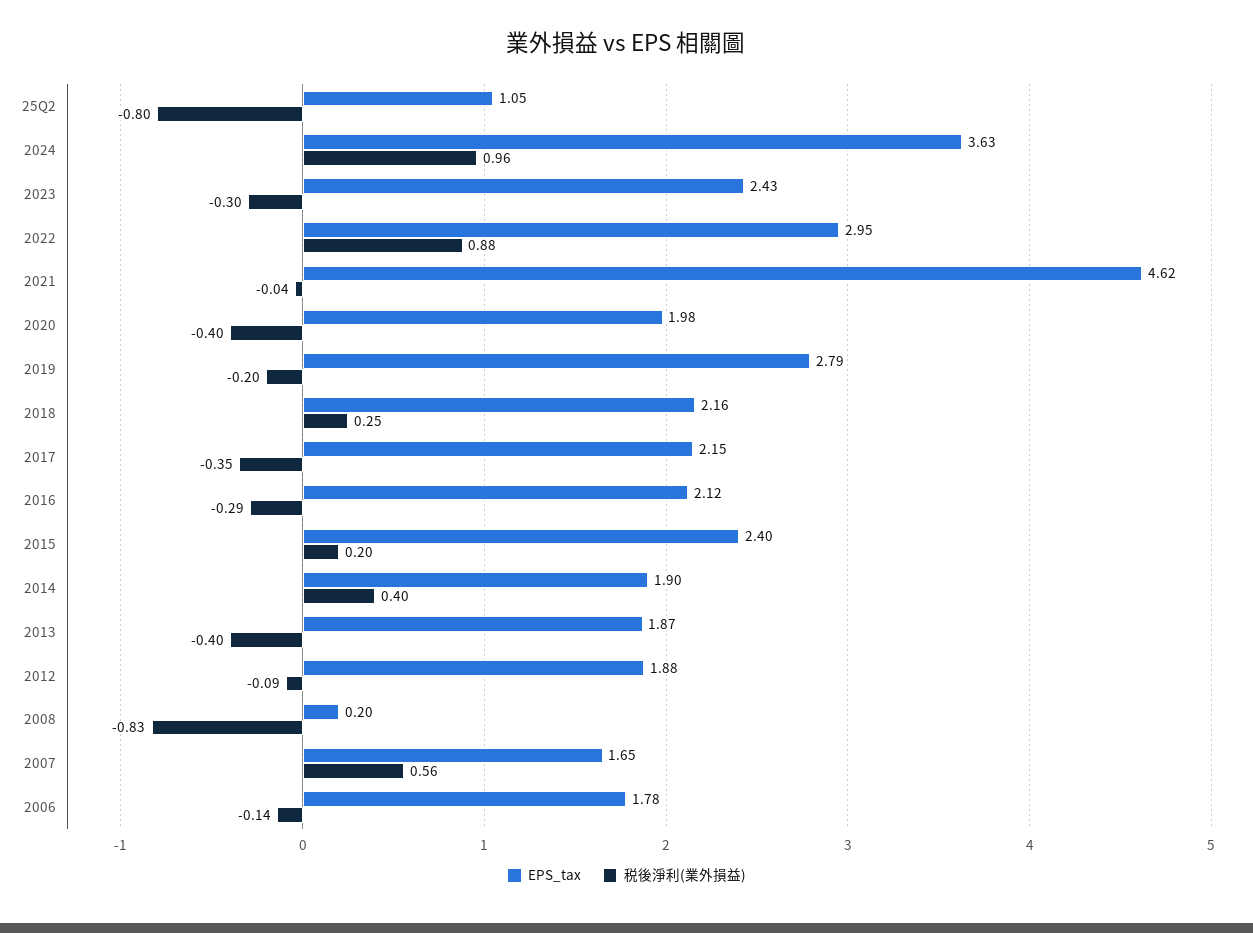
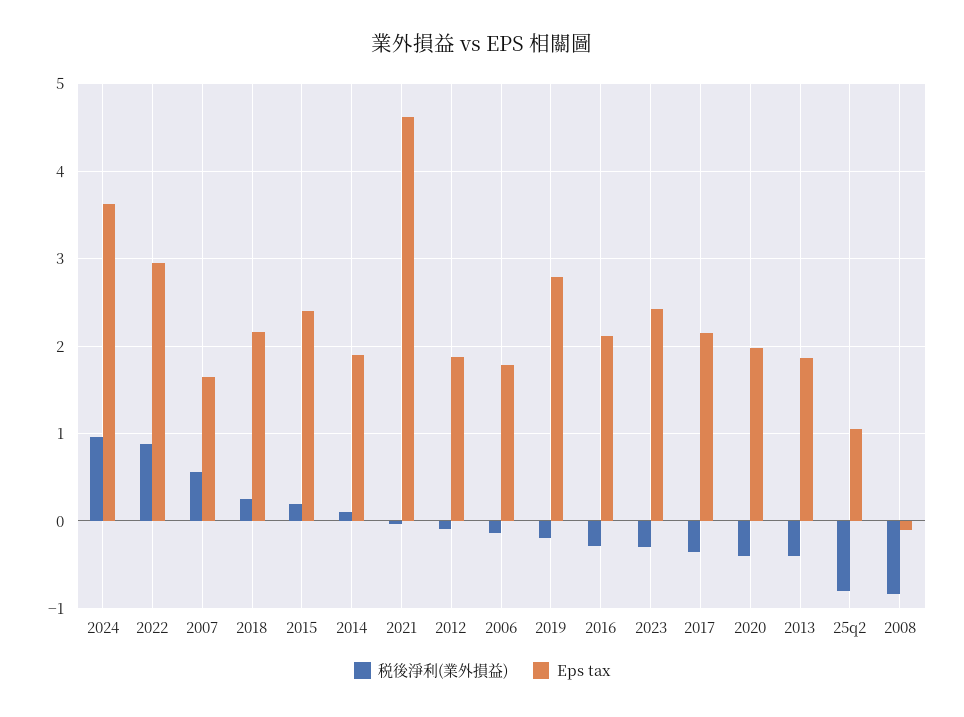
  {
    "EPS_tax": {
      "25Q2": 1.05,
      "2024": 3.63,
      "2023": 2.43,
      "2022": 2.95,
      "2021": 4.62,
      "2020": 1.98,
      "2019": 2.79,
      "2018": 2.16,
      "2017": 2.15,
      "2016": 2.12,
      "2015": 2.4,
      "2014": 1.9,
      "2013": 1.87,
      "2012": 1.88,
-     "2008": 0.2,
+     "2008": -0.1,
      "2007": 1.65,
      "2006": 1.78
    },
    "税後淨利(業外損益)": {
      "25Q2": -0.8,
      "2024": 0.96,
      "2023": -0.3,
      "2022": 0.88,
      "2021": -0.04,
      "2020": -0.4,
      "2019": -0.2,
      "2018": 0.25,
      "2017": -0.35,
      "2016": -0.29,
      "2015": 0.2,
-     "2014": 0.4,
+     "2014": 0.1,
      "2013": -0.4,
      "2012": -0.09,
      "2008": -0.83,
      "2007": 0.56,
      "2006": -0.14
    }
  }

